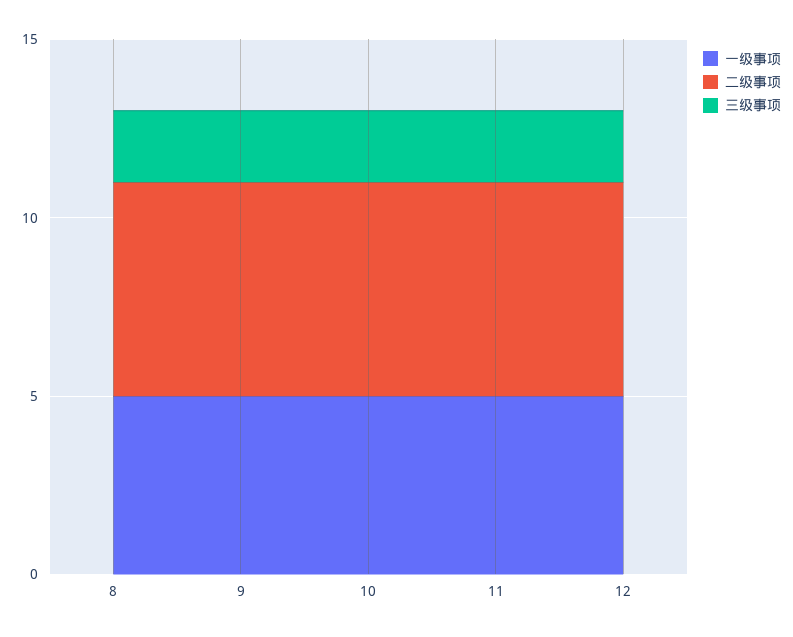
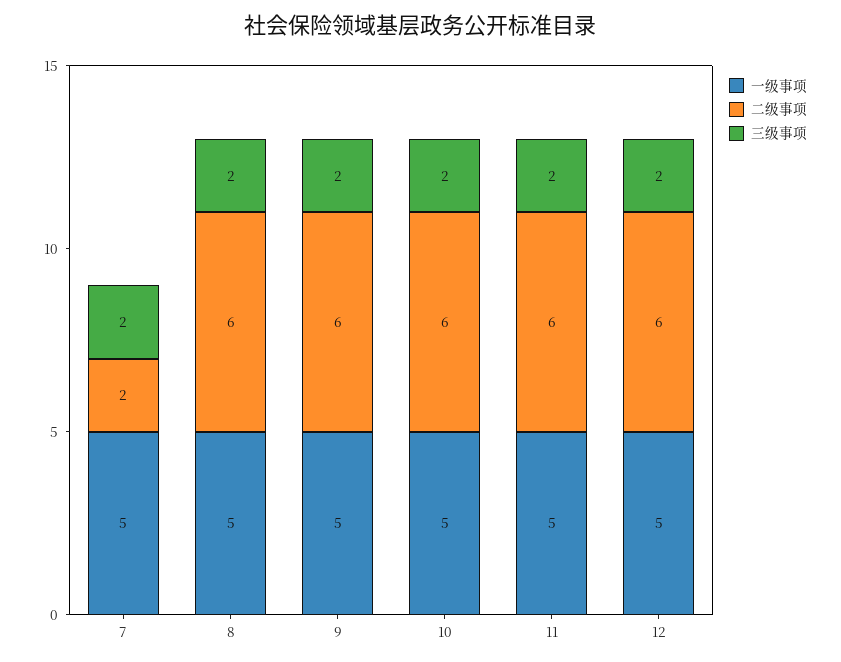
  {
    "一级事项": {
      "8": 5,
      "9": 5,
      "10": 5,
      "11": 5,
-     "12": 5
+     "12": 5,
+     "7": 5
    },
    "二级事项": {
      "8": 6,
      "9": 6,
      "10": 6,
      "11": 6,
-     "12": 6
+     "12": 6,
+     "7": 2
    },
    "三级事项": {
      "8": 2,
      "9": 2,
      "10": 2,
      "11": 2,
-     "12": 2
+     "12": 2,
+     "7": 2
    }
  }

